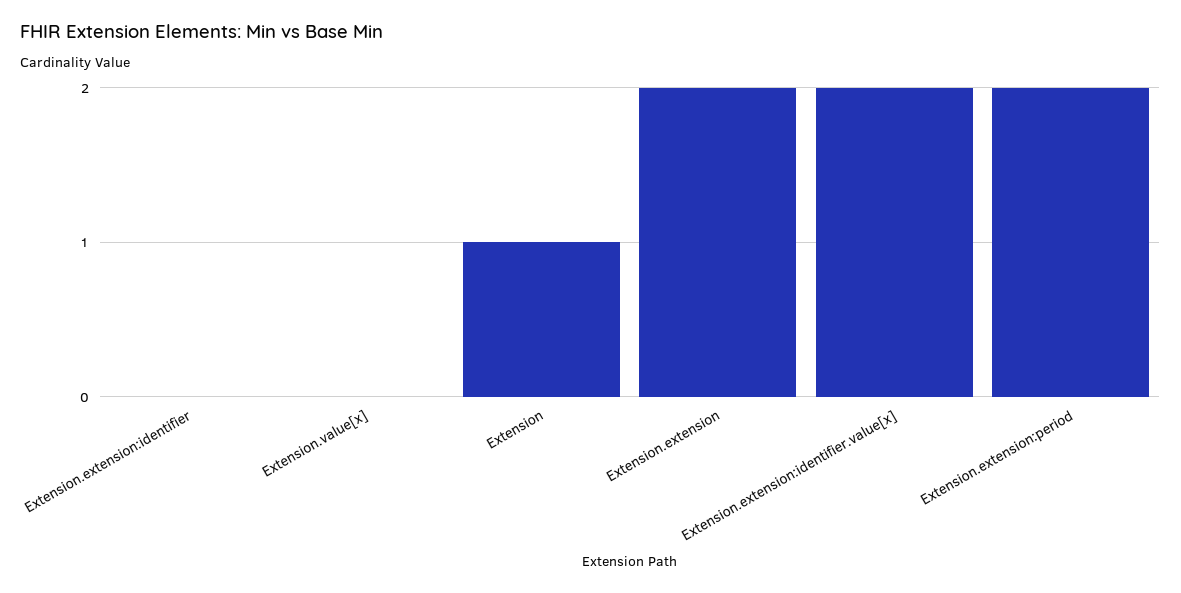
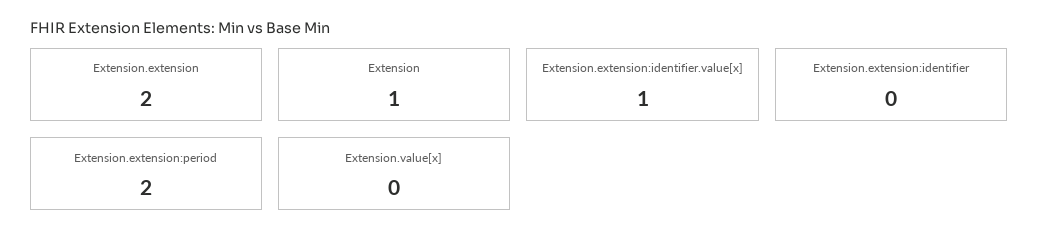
  {
    "Extension.extension:identifier": 0,
    "Extension.value[x]": 0,
    "Extension": 1,
    "Extension.extension": 2,
-   "Extension.extension:identifier.value[x]": 2,
+   "Extension.extension:identifier.value[x]": 1,
    "Extension.extension:period": 2
  }

